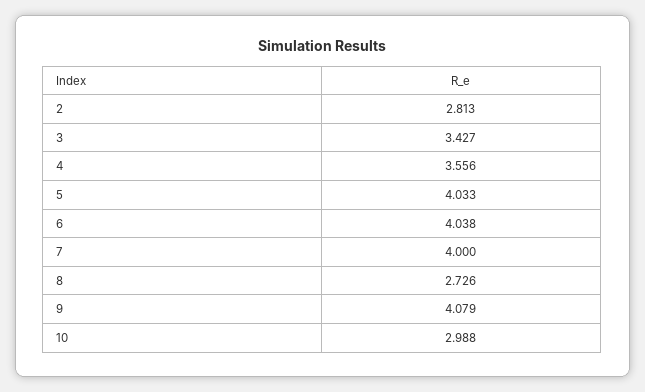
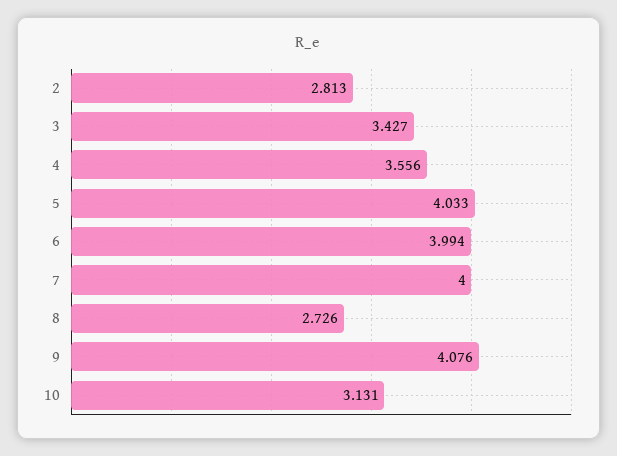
  {
    "2": 2.813,
    "3": 3.427,
    "4": 3.556,
    "5": 4.033,
-   "6": 4.038,
+   "6": 3.994,
    "7": 4,
    "8": 2.726,
-   "9": 4.079,
+   "9": 4.076,
-   "10": 2.988
+   "10": 3.131
  }

